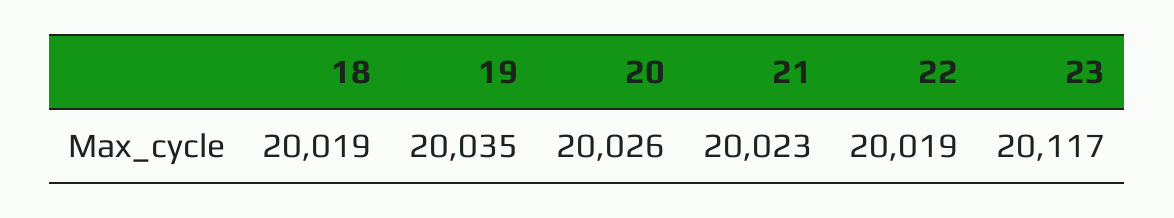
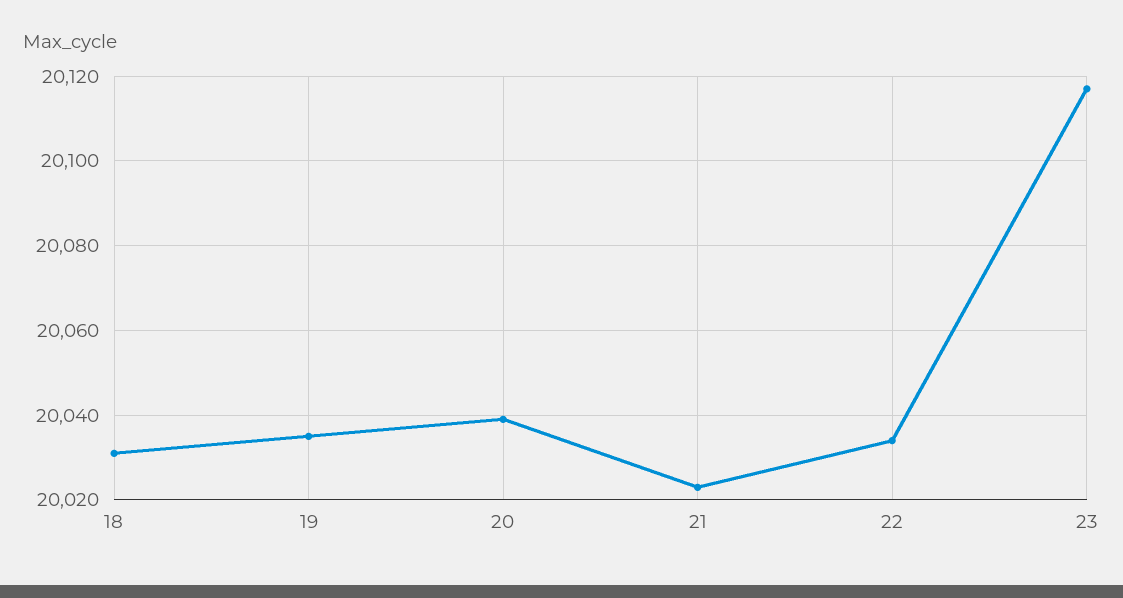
  {
-   "18": 20019,
+   "18": 20030,
    "19": 20035,
-   "20": 20026,
+   "20": 20040,
    "21": 20023,
-   "22": 20019,
+   "22": 20035,
    "23": 20117
  }

